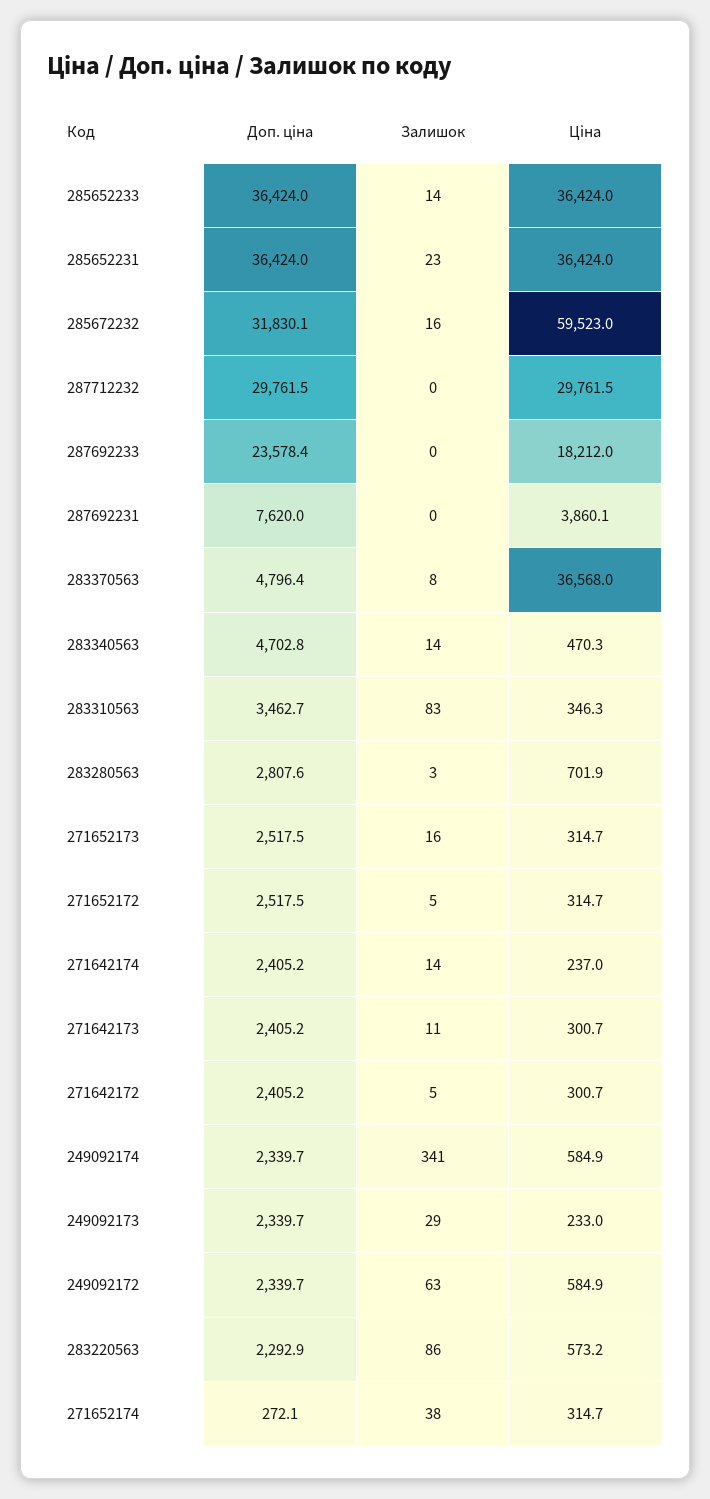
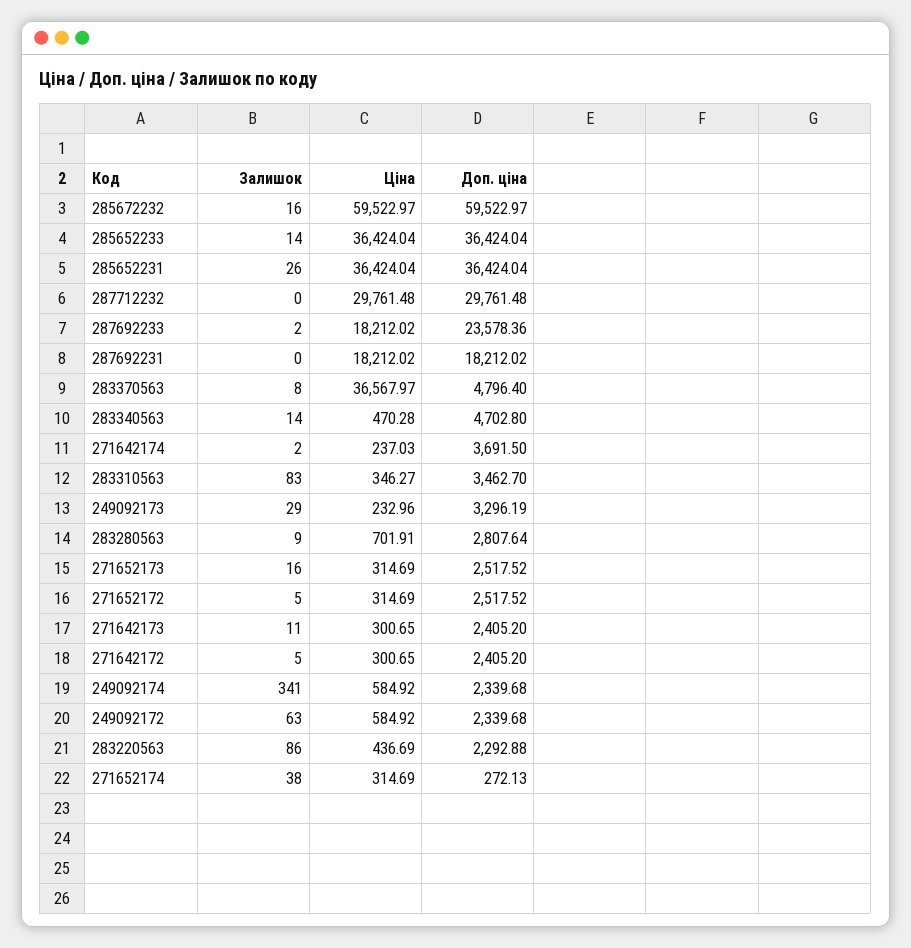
  {
    "Доп. ціна": {
      "285652233": 36424.04,
      "285652231": 36424.04,
-     "285672232": 31830.1,
+     "285672232": 59522.97,
      "287712232": 29761.48,
      "287692233": 23578.36,
-     "287692231": 7620,
+     "287692231": 18212.02,
      "283370563": 4796.4,
      "283340563": 4702.8,
      "283310563": 3462.7,
      "283280563": 2807.64,
      "271652173": 2517.52,
      "271652172": 2517.52,
-     "271642174": 2405.2,
+     "271642174": 3691.5,
      "271642173": 2405.2,
      "271642172": 2405.2,
      "249092174": 2339.68,
-     "249092173": 2339.7,
+     "249092173": 3296.19,
      "249092172": 2339.68,
      "283220563": 2292.88,
      "271652174": 272.13
    },
    "Залишок": {
      "285652233": 14,
-     "285652231": 23,
+     "285652231": 26,
      "285672232": 16,
      "287712232": 0,
-     "287692233": 0,
+     "287692233": 2,
      "287692231": 0,
      "283370563": 8,
      "283340563": 14,
      "283310563": 83,
-     "283280563": 3,
+     "283280563": 9,
      "271652173": 16,
      "271652172": 5,
-     "271642174": 14,
+     "271642174": 2,
      "271642173": 11,
      "271642172": 5,
      "249092174": 341,
      "249092173": 29,
      "249092172": 63,
      "283220563": 86,
      "271652174": 38
    },
    "Ціна": {
      "285652233": 36424.04,
      "285652231": 36424.04,
      "285672232": 59522.97,
      "287712232": 29761.48,
      "287692233": 18212.02,
-     "287692231": 3860.1,
+     "287692231": 18212.02,
      "283370563": 36567.97,
      "283340563": 470.28,
      "283310563": 346.27,
      "283280563": 701.91,
      "271652173": 314.69,
      "271652172": 314.69,
      "271642174": 237.03,
      "271642173": 300.65,
      "271642172": 300.65,
      "249092174": 584.92,
      "249092173": 232.96,
      "249092172": 584.92,
-     "283220563": 573.2,
+     "283220563": 436.69,
      "271652174": 314.69
    }
  }

